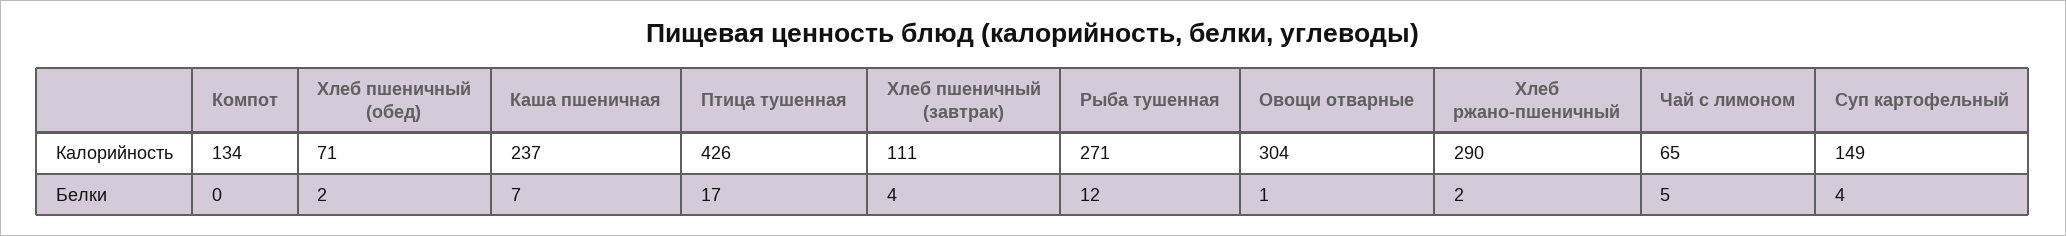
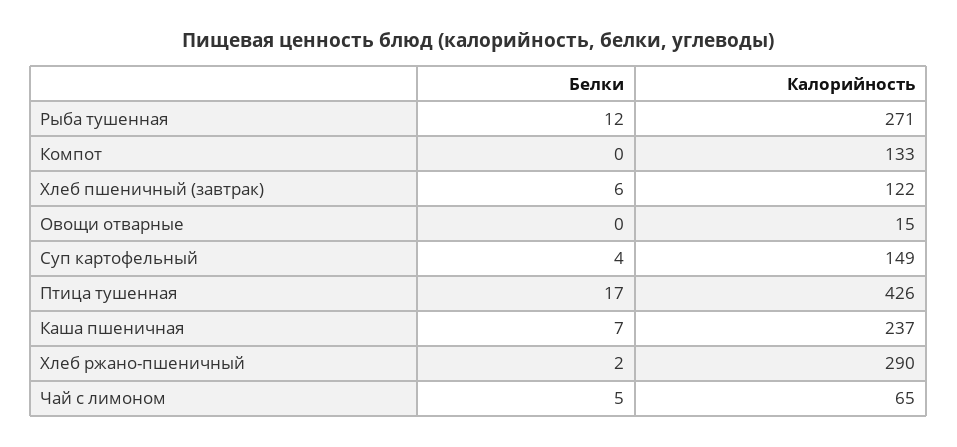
  {
    "Компот": {
-     "Калорийность": 134,
+     "Калорийность": 133,
      "Белки": 0
    },
-   "Хлеб пшеничный (обед)": {
-     "Калорийность": 71,
-     "Белки": 2
-   },
    "Каша пшеничная": {
      "Калорийность": 237,
      "Белки": 7
    },
    "Птица тушенная": {
      "Калорийность": 426,
      "Белки": 17
    },
    "Хлеб пшеничный (завтрак)": {
-     "Калорийность": 111,
+     "Калорийность": 122,
-     "Белки": 4
+     "Белки": 6
    },
    "Рыба тушенная": {
      "Калорийность": 271,
      "Белки": 12
    },
    "Овощи отварные": {
-     "Калорийность": 304,
+     "Калорийность": 15,
-     "Белки": 1
+     "Белки": 0
    },
    "Хлеб ржано-пшеничный": {
      "Калорийность": 290,
      "Белки": 2
    },
    "Чай с лимоном": {
      "Калорийность": 65,
      "Белки": 5
    },
    "Суп картофельный": {
      "Калорийность": 149,
      "Белки": 4
    }
  }

